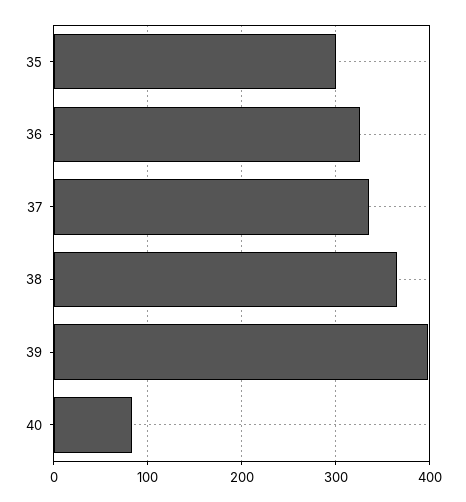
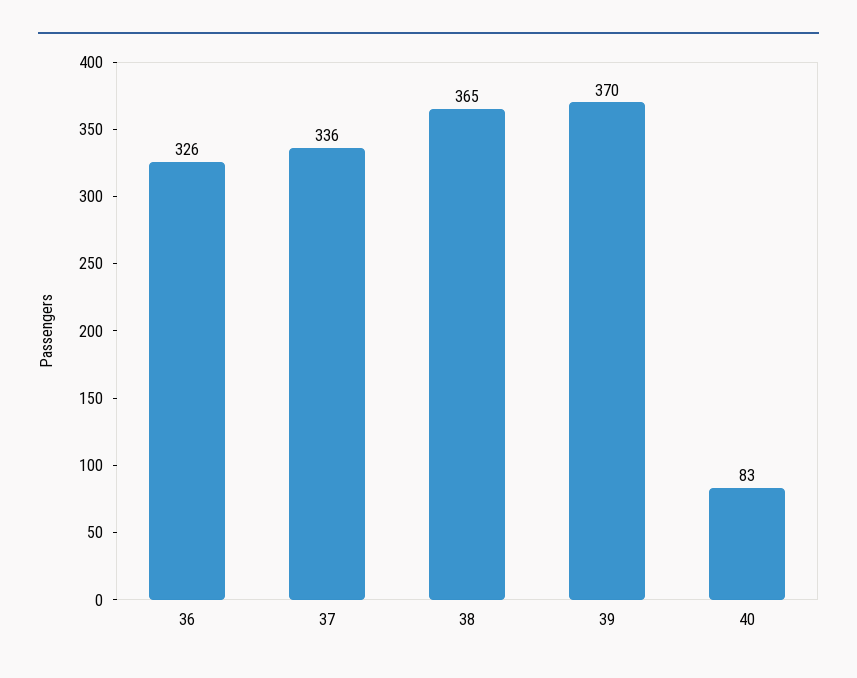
  {
-   "35": 300,
    "36": 326,
    "37": 336,
    "38": 365,
-   "39": 400,
+   "39": 370,
    "40": 83
  }

